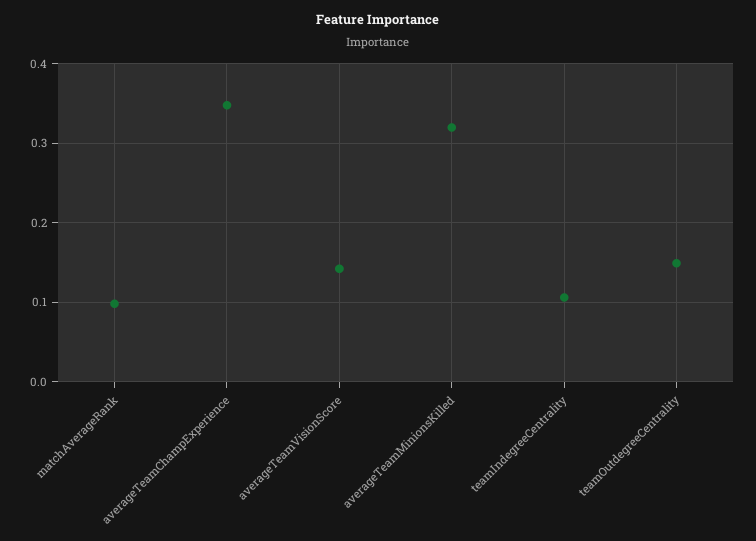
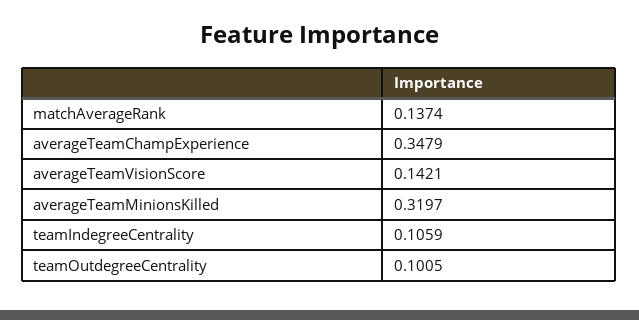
  {
-   "matchAverageRank": 0.1,
+   "matchAverageRank": 0.1374,
    "averageTeamChampExperience": 0.3479,
    "averageTeamVisionScore": 0.1421,
    "averageTeamMinionsKilled": 0.3197,
    "teamIndegreeCentrality": 0.1059,
-   "teamOutdegreeCentrality": 0.15
+   "teamOutdegreeCentrality": 0.1005
  }

